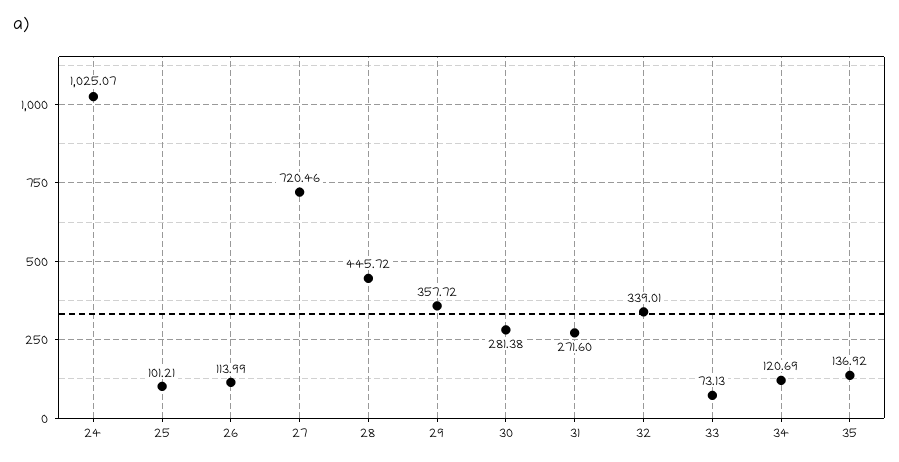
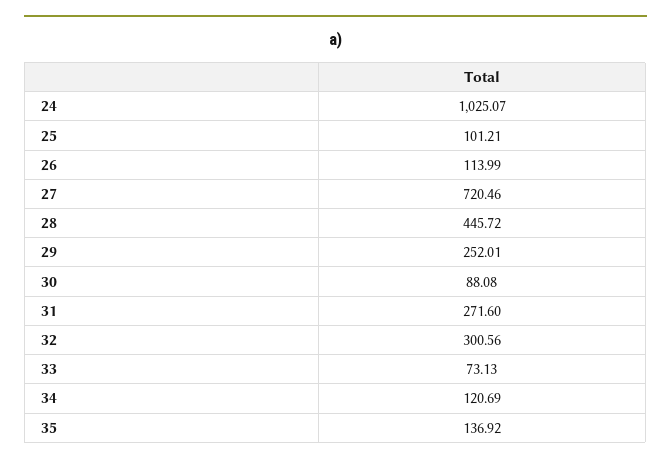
  {
    "24": 1025.07,
    "25": 101.21,
    "26": 113.99,
    "27": 720.46,
    "28": 445.72,
-   "29": 357.72,
+   "29": 252.01,
-   "30": 281.38,
+   "30": 88.08,
    "31": 271.6,
-   "32": 339.01,
+   "32": 300.56,
    "33": 73.13,
    "34": 120.69,
    "35": 136.92
  }

